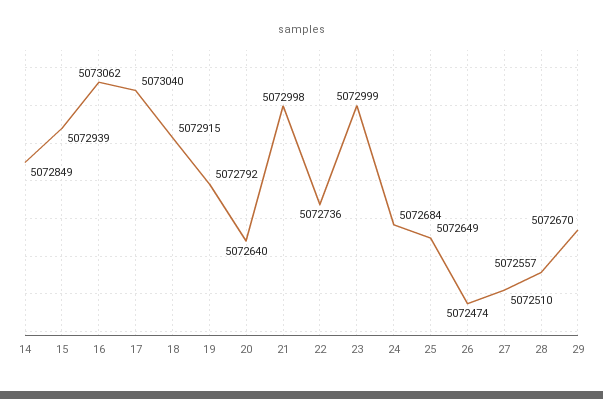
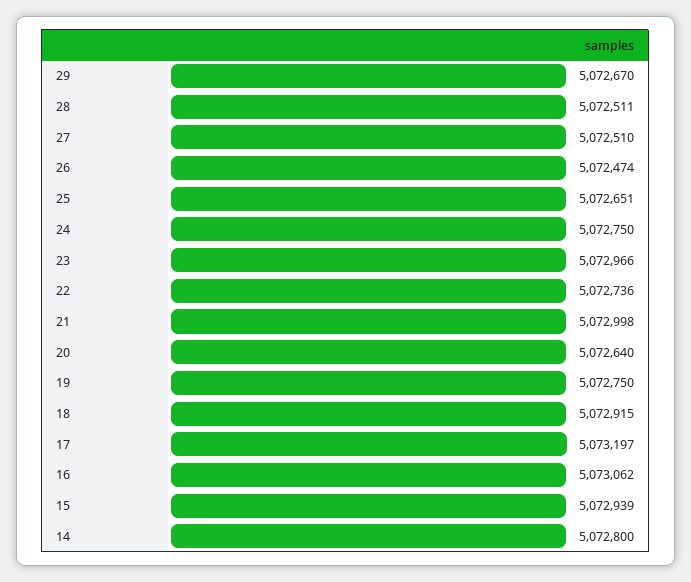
  {
-   "14": 5072849,
+   "14": 5072800,
    "15": 5072939,
    "16": 5073062,
-   "17": 5073040,
+   "17": 5073197,
    "18": 5072915,
-   "19": 5072792,
+   "19": 5072750,
    "20": 5072640,
    "21": 5072998,
    "22": 5072736,
-   "23": 5072999,
+   "23": 5072966,
-   "24": 5072684,
+   "24": 5072750,
-   "25": 5072649,
+   "25": 5072651,
    "26": 5072474,
    "27": 5072510,
-   "28": 5072557,
+   "28": 5072511,
    "29": 5072670
  }

